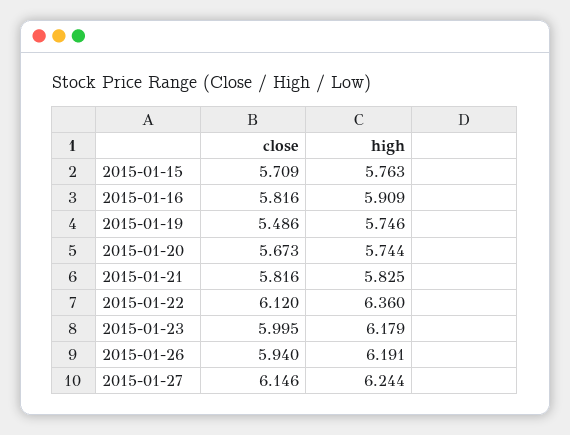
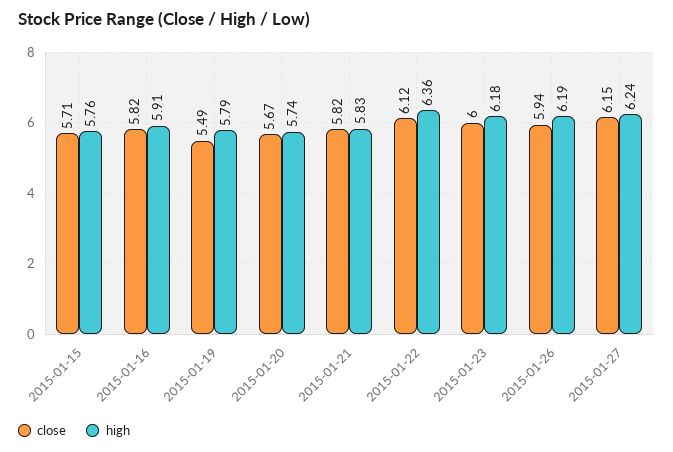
  {
    "close": {
      "2015-01-15": 5.709,
      "2015-01-16": 5.816,
      "2015-01-19": 5.486,
      "2015-01-20": 5.673,
      "2015-01-21": 5.816,
      "2015-01-22": 6.12,
      "2015-01-23": 5.995,
      "2015-01-26": 5.94,
      "2015-01-27": 6.146
    },
    "high": {
      "2015-01-15": 5.763,
      "2015-01-16": 5.909,
-     "2015-01-19": 5.746,
+     "2015-01-19": 5.79,
      "2015-01-20": 5.744,
      "2015-01-21": 5.825,
      "2015-01-22": 6.36,
      "2015-01-23": 6.179,
      "2015-01-26": 6.191,
      "2015-01-27": 6.244
    }
  }

